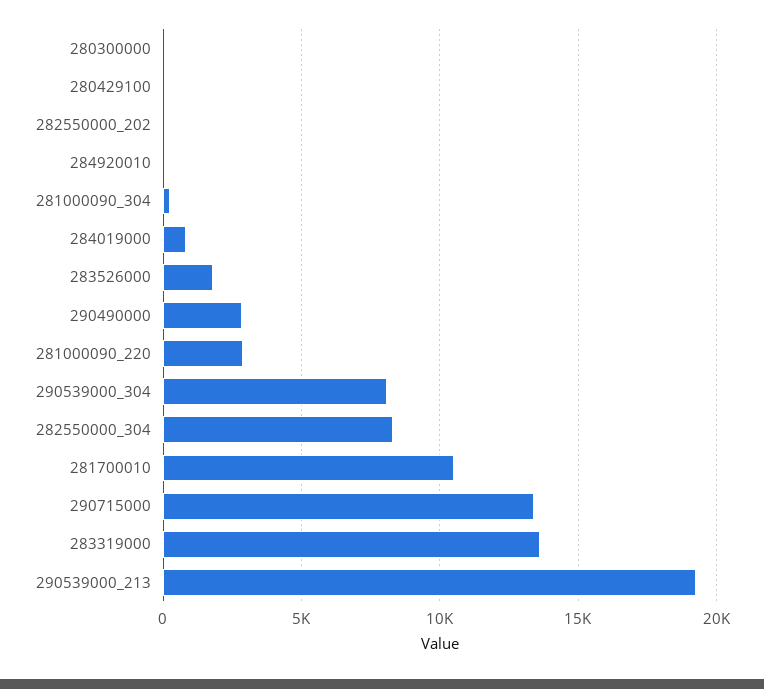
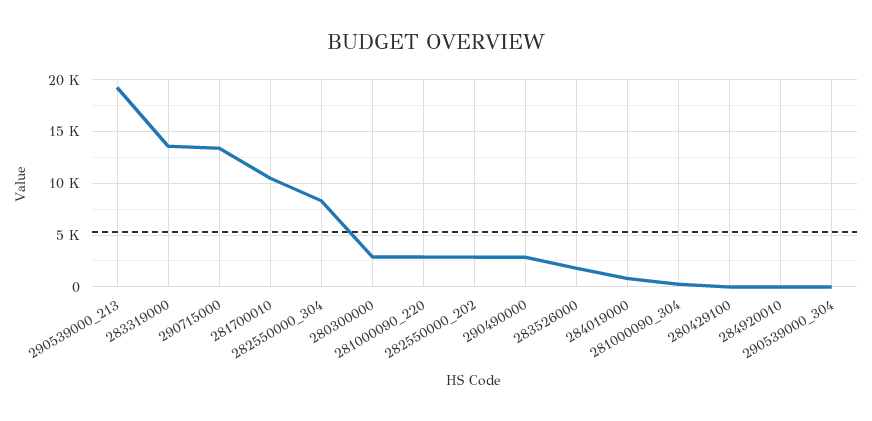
  {
-   "280300000": 0,
+   "280300000": 3000,
    "280429100": 0,
-   "282550000_202": 0,
+   "282550000_202": 3000,
    "284920010": 0,
    "281000090_304": 500,
    "284019000": 1000,
    "283526000": 2000,
    "290490000": 3000,
    "281000090_220": 3000,
-   "290539000_304": 8000,
+   "290539000_304": 0,
    "282550000_304": 8500,
    "281700010": 10500,
    "290715000": 13500,
    "283319000": 13500,
    "290539000_213": 19500
  }

